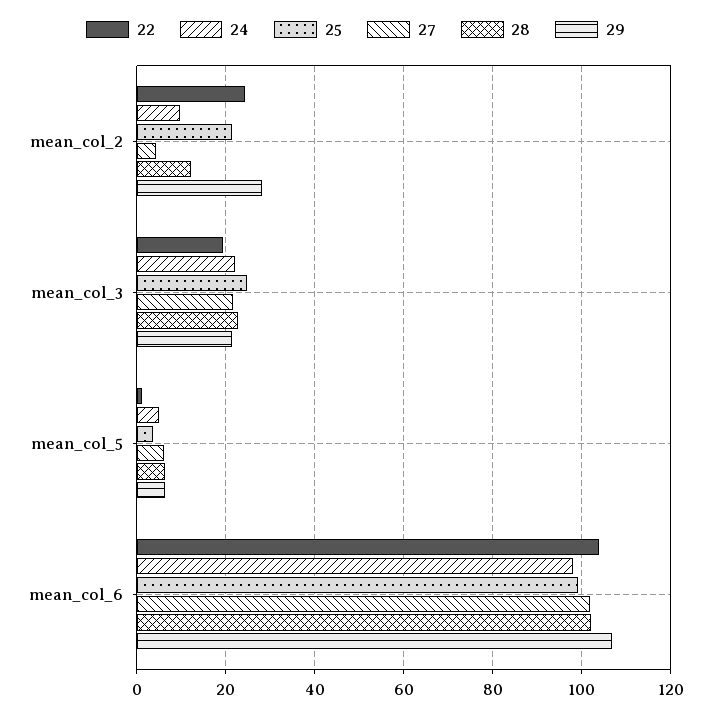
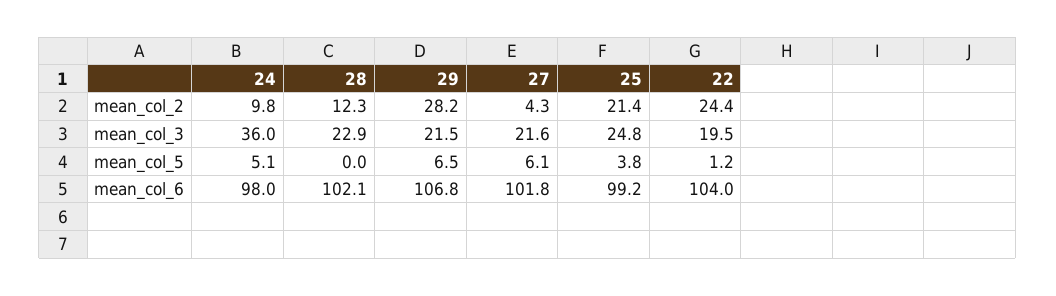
  {
    "22": {
      "mean_col_2": 24.4,
      "mean_col_3": 19.5,
      "mean_col_5": 1.2,
      "mean_col_6": 104
    },
    "24": {
      "mean_col_2": 9.8,
-     "mean_col_3": 22,
+     "mean_col_3": 36,
      "mean_col_5": 5.1,
      "mean_col_6": 98
    },
    "25": {
      "mean_col_2": 21.4,
      "mean_col_3": 24.8,
      "mean_col_5": 3.8,
      "mean_col_6": 99.2
    },
    "27": {
      "mean_col_2": 4.3,
      "mean_col_3": 21.6,
      "mean_col_5": 6.1,
      "mean_col_6": 101.8
    },
    "28": {
      "mean_col_2": 12.3,
      "mean_col_3": 22.9,
-     "mean_col_5": 6,
+     "mean_col_5": 0,
      "mean_col_6": 102.1
    },
    "29": {
      "mean_col_2": 28.2,
      "mean_col_3": 21.5,
      "mean_col_5": 6.5,
      "mean_col_6": 106.8
    }
  }

